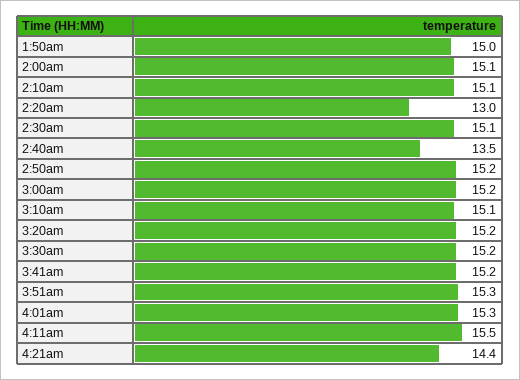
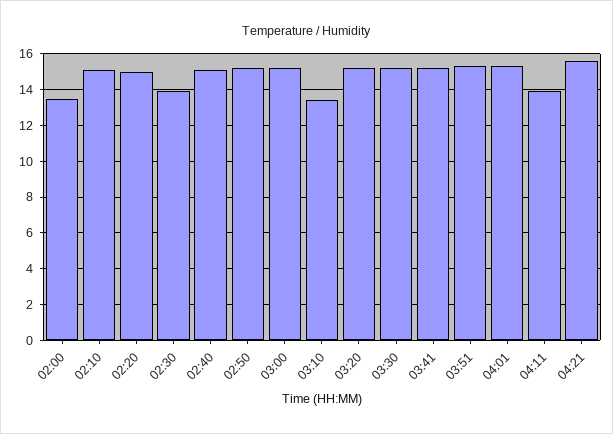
  {
-   "1:50am": 15,
-   "2:00am": 15.1,
+   "2:00am": 13.5,
    "2:10am": 15.1,
-   "2:20am": 13,
+   "2:20am": 15,
-   "2:30am": 15.1,
+   "2:30am": 14,
-   "2:40am": 13.5,
+   "2:40am": 15,
    "2:50am": 15.2,
    "3:00am": 15.2,
-   "3:10am": 15.1,
+   "3:10am": 13.5,
    "3:20am": 15.2,
    "3:30am": 15.2,
    "3:41am": 15.2,
    "3:51am": 15.3,
    "4:01am": 15.3,
-   "4:11am": 15.5,
+   "4:11am": 14,
-   "4:21am": 14.4
+   "4:21am": 15.5
  }

